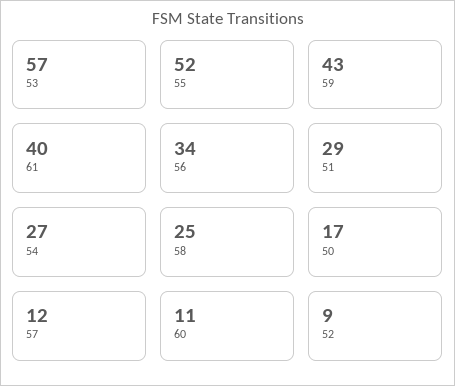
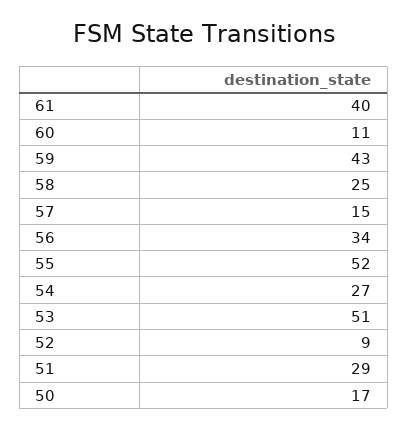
  {
-   "53": 57,
+   "53": 51,
    "55": 52,
    "59": 43,
    "61": 40,
    "56": 34,
    "51": 29,
    "54": 27,
    "58": 25,
    "50": 17,
-   "57": 12,
+   "57": 15,
    "60": 11,
    "52": 9
  }

